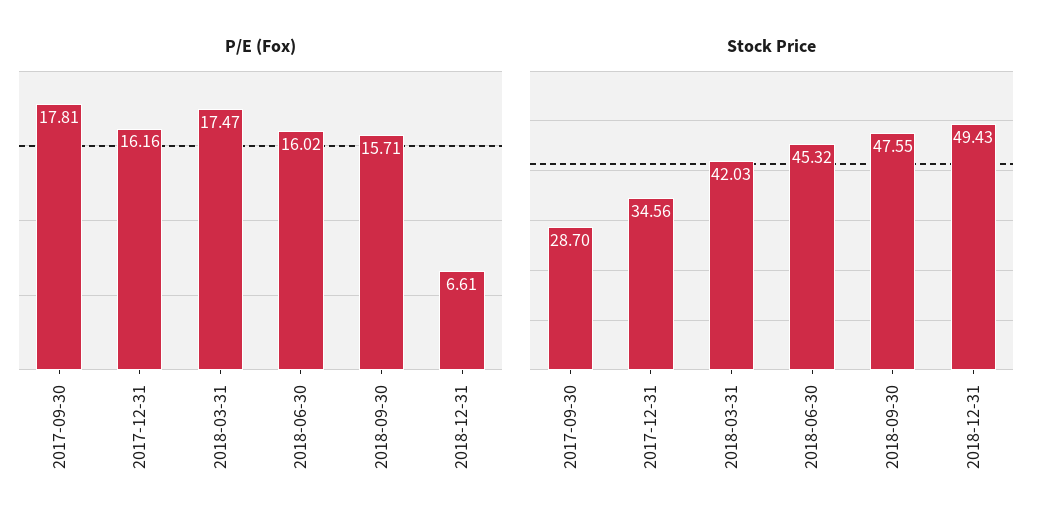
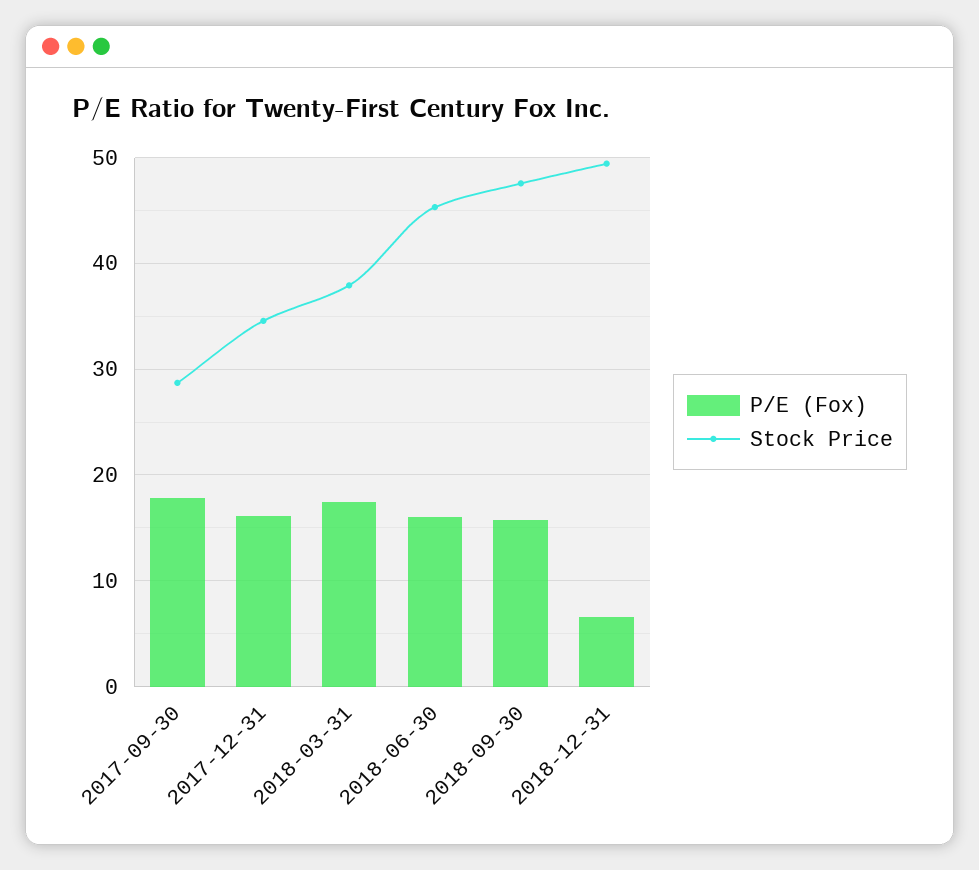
  {
    "P/E (Fox)": {
      "2017-09-30": 17.81,
      "2017-12-31": 16.16,
      "2018-03-31": 17.47,
      "2018-06-30": 16.02,
      "2018-09-30": 15.71,
      "2018-12-31": 6.61
    },
    "Stock Price": {
      "2017-09-30": 28.7,
      "2017-12-31": 34.56,
-     "2018-03-31": 42.03,
+     "2018-03-31": 38,
      "2018-06-30": 45.32,
      "2018-09-30": 47.55,
      "2018-12-31": 49.43
    }
  }

